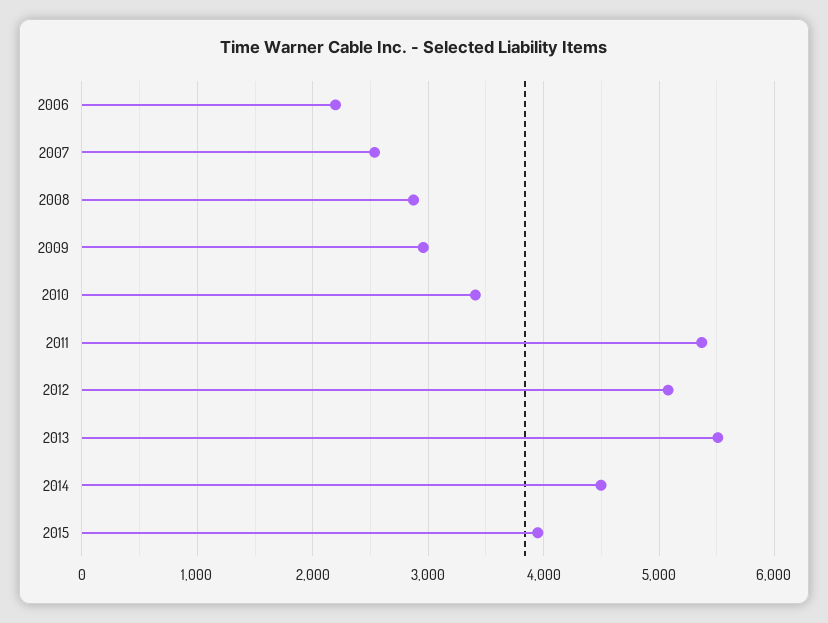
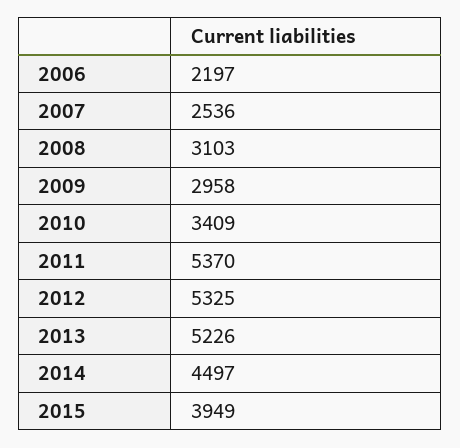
  {
    "2006": 2197,
    "2007": 2536,
-   "2008": 2900,
+   "2008": 3103,
    "2009": 2958,
    "2010": 3409,
    "2011": 5370,
-   "2012": 5100,
+   "2012": 5325,
-   "2013": 5500,
+   "2013": 5226,
    "2014": 4497,
    "2015": 3949
  }

